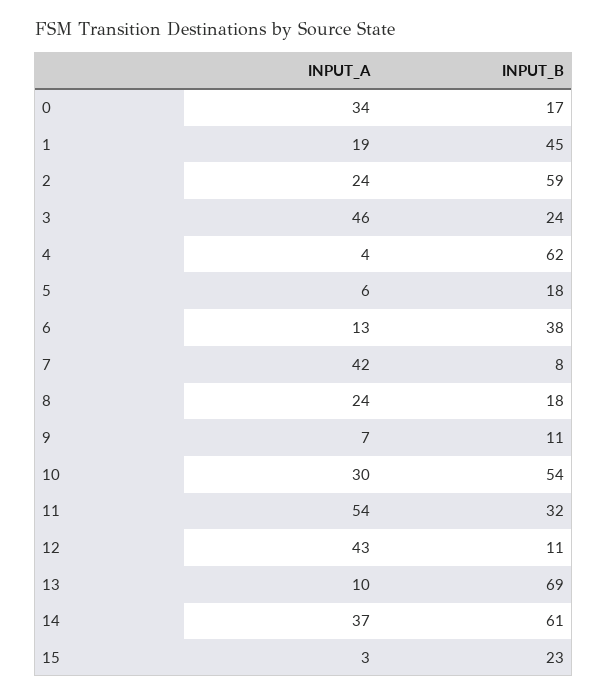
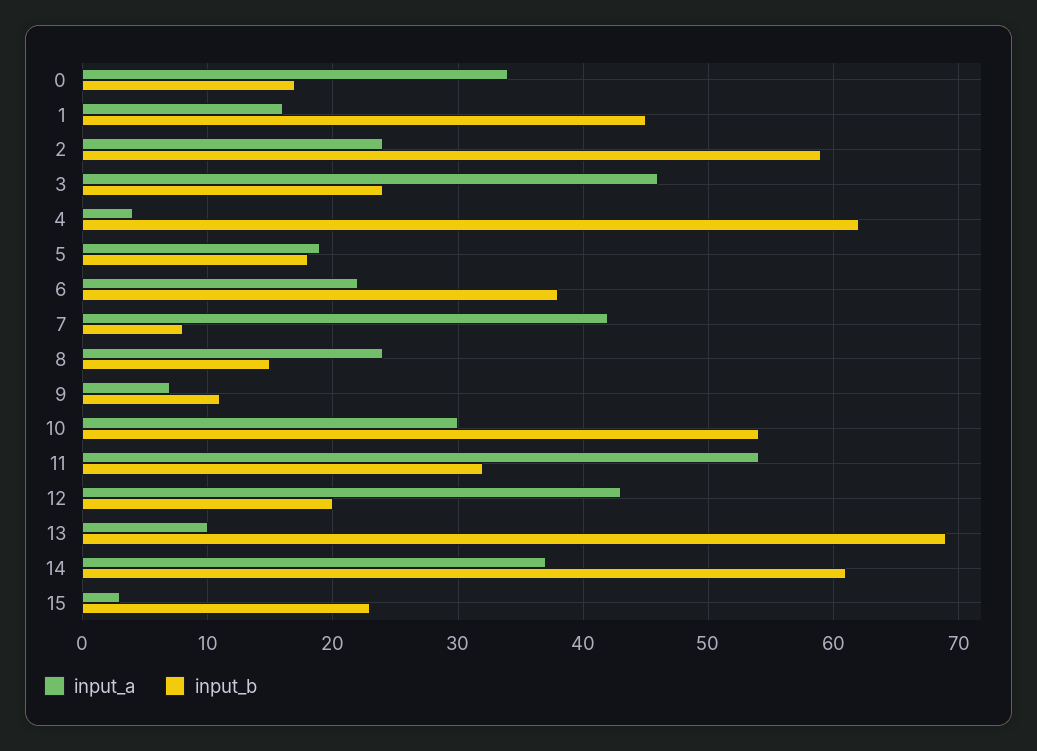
  {
    "INPUT_A": {
      "0": 34,
-     "1": 19,
+     "1": 16,
      "2": 24,
      "3": 46,
      "4": 4,
-     "5": 6,
+     "5": 19,
-     "6": 13,
+     "6": 22,
      "7": 42,
      "8": 24,
      "9": 7,
      "10": 30,
      "11": 54,
      "12": 43,
      "13": 10,
      "14": 37,
      "15": 3
    },
    "INPUT_B": {
      "0": 17,
      "1": 45,
      "2": 59,
      "3": 24,
      "4": 62,
      "5": 18,
      "6": 38,
      "7": 8,
-     "8": 18,
+     "8": 15,
      "9": 11,
      "10": 54,
      "11": 32,
-     "12": 11,
+     "12": 20,
      "13": 69,
      "14": 61,
      "15": 23
    }
  }

